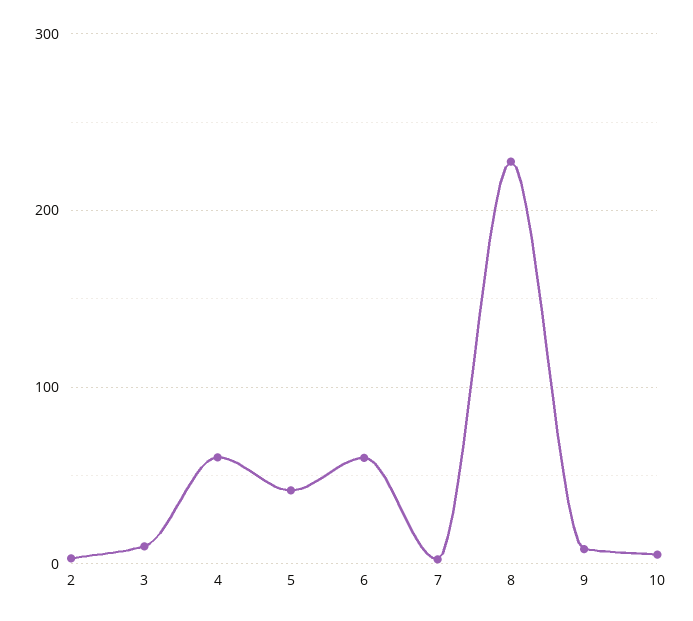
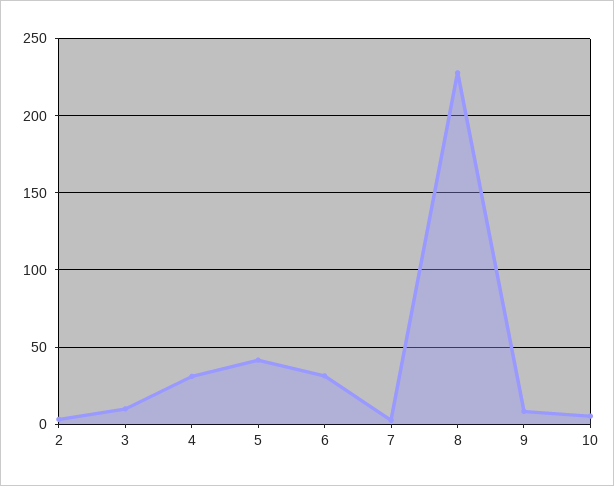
  {
    "2": 5,
    "3": 10,
-   "4": 60,
+   "4": 30,
    "5": 40,
-   "6": 60,
+   "6": 30,
    "7": 5,
    "8": 230,
    "9": 10,
    "10": 5
  }

